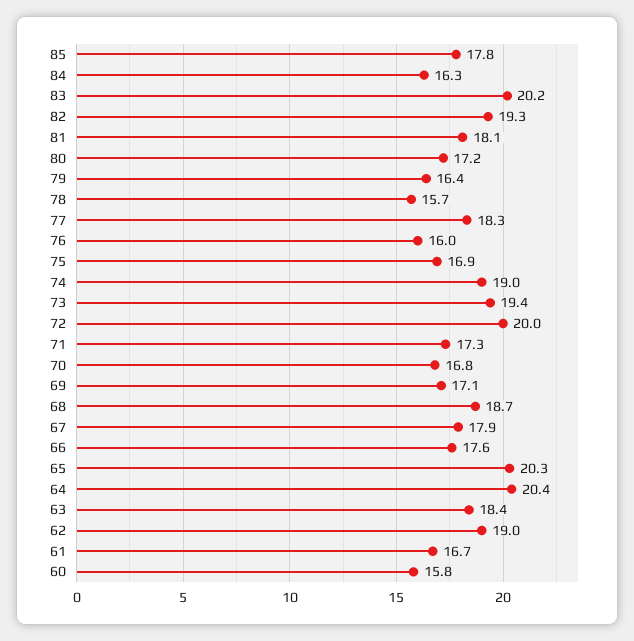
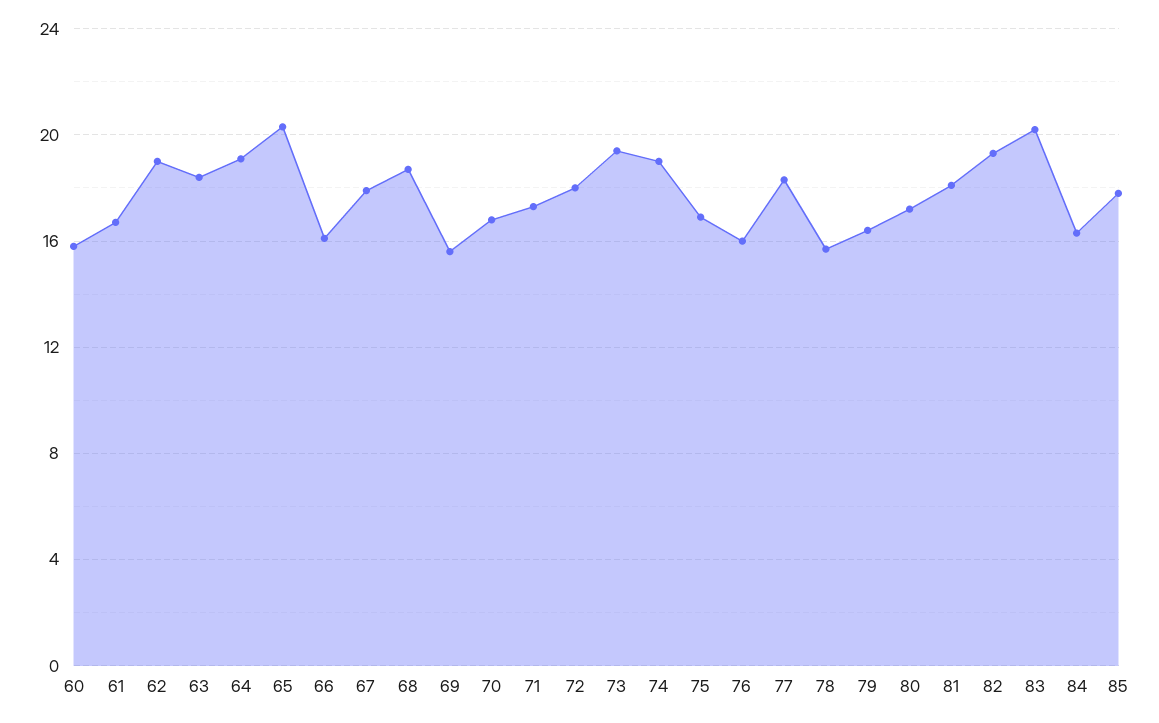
  {
    "85": 17.8,
    "84": 16.3,
    "83": 20.2,
    "82": 19.3,
    "81": 18.1,
    "80": 17.2,
    "79": 16.4,
    "78": 15.7,
    "77": 18.3,
    "76": 16,
    "75": 16.9,
    "74": 19,
    "73": 19.4,
-   "72": 20,
+   "72": 18,
    "71": 17.3,
    "70": 16.8,
-   "69": 17.1,
+   "69": 15.5,
    "68": 18.7,
    "67": 17.9,
-   "66": 17.6,
+   "66": 16,
    "65": 20.3,
-   "64": 20.4,
+   "64": 19,
    "63": 18.4,
    "62": 19,
    "61": 16.7,
    "60": 15.8
  }

